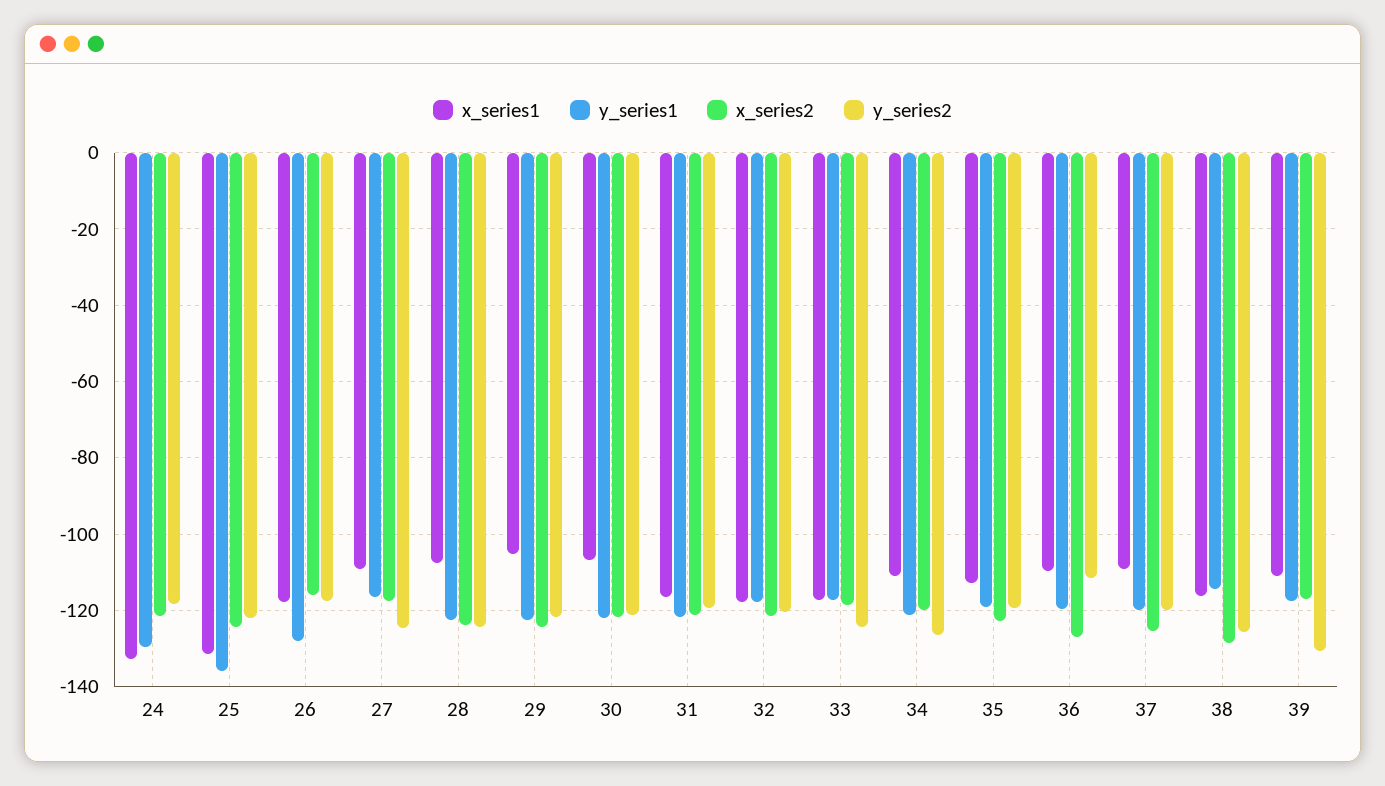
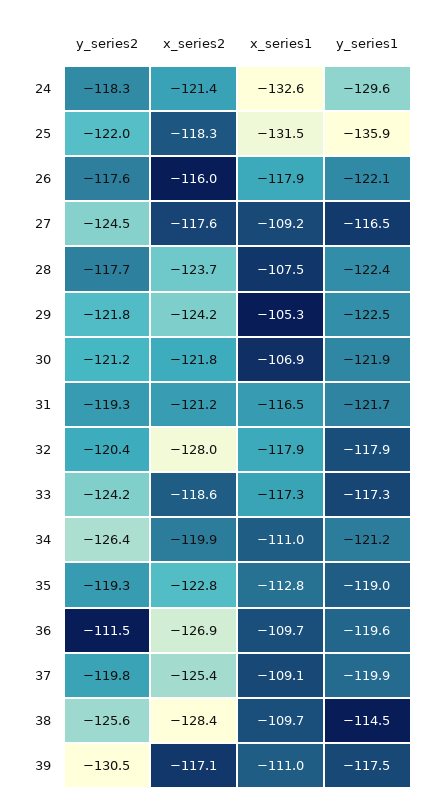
  {
    "x_series1": {
      "24": -132.6,
      "25": -131.5,
      "26": -117.9,
      "27": -109.2,
      "28": -107.5,
      "29": -105.3,
      "30": -106.9,
      "31": -116.5,
      "32": -117.9,
      "33": -117.3,
      "34": -111,
      "35": -112.8,
      "36": -109.7,
      "37": -109.1,
-     "38": -116,
+     "38": -109.7,
      "39": -111
    },
    "y_series1": {
      "24": -129.6,
      "25": -135.9,
-     "26": -128,
+     "26": -122.1,
      "27": -116.5,
      "28": -122.4,
      "29": -122.5,
      "30": -121.9,
      "31": -121.7,
      "32": -117.9,
      "33": -117.3,
      "34": -121.2,
      "35": -119,
      "36": -119.6,
      "37": -119.9,
      "38": -114.5,
      "39": -117.5
    },
    "x_series2": {
      "24": -121.4,
-     "25": -124,
+     "25": -118.3,
      "26": -116,
      "27": -117.6,
      "28": -123.7,
      "29": -124.2,
      "30": -121.8,
      "31": -121.2,
-     "32": -122,
+     "32": -128,
      "33": -118.6,
      "34": -119.9,
      "35": -122.8,
      "36": -126.9,
      "37": -125.4,
      "38": -128.4,
      "39": -117.1
    },
    "y_series2": {
      "24": -118.3,
      "25": -122,
      "26": -117.6,
      "27": -124.5,
-     "28": -124,
+     "28": -117.7,
      "29": -121.8,
      "30": -121.2,
      "31": -119.3,
      "32": -120.4,
      "33": -124.2,
      "34": -126.4,
      "35": -119.3,
      "36": -111.5,
      "37": -119.8,
      "38": -125.6,
      "39": -130.5
    }
  }

